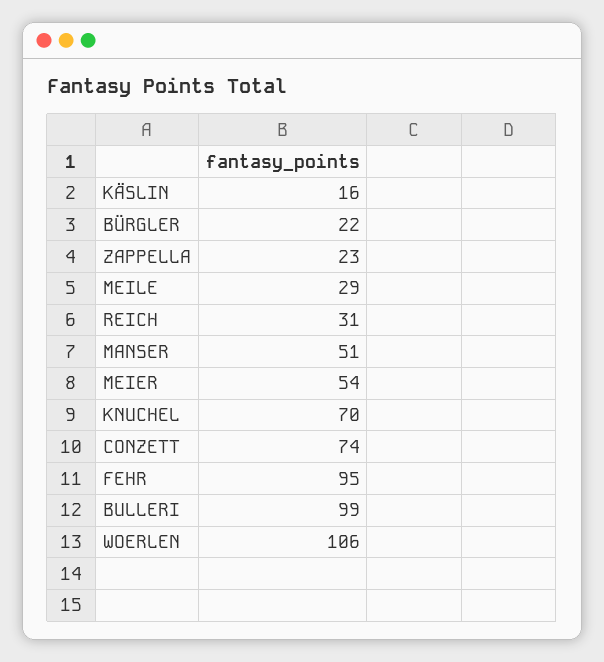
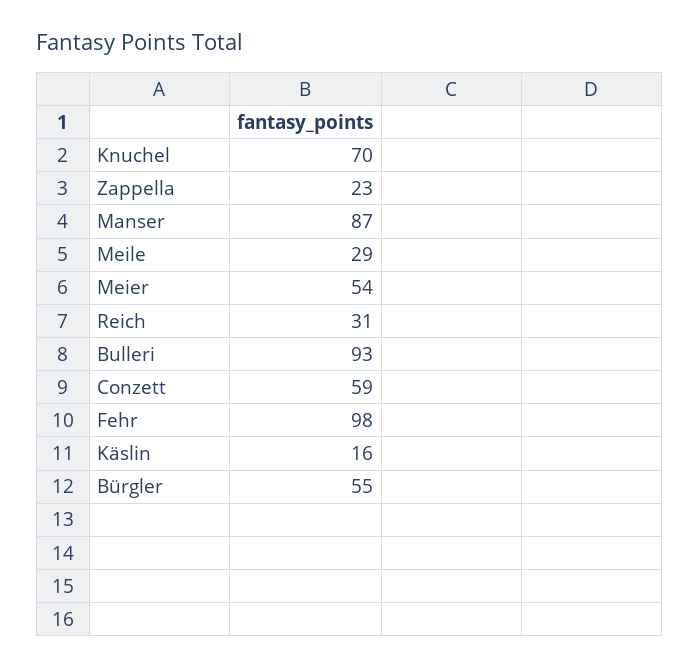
  {
    "KÄSLIN": 16,
-   "BÜRGLER": 22,
+   "BÜRGLER": 55,
    "ZAPPELLA": 23,
    "MEILE": 29,
    "REICH": 31,
-   "MANSER": 51,
+   "MANSER": 87,
    "MEIER": 54,
    "KNUCHEL": 70,
-   "CONZETT": 74,
+   "CONZETT": 59,
-   "FEHR": 95,
+   "FEHR": 98,
-   "BULLERI": 99,
+   "BULLERI": 93
-   "WOERLEN": 106
  }

